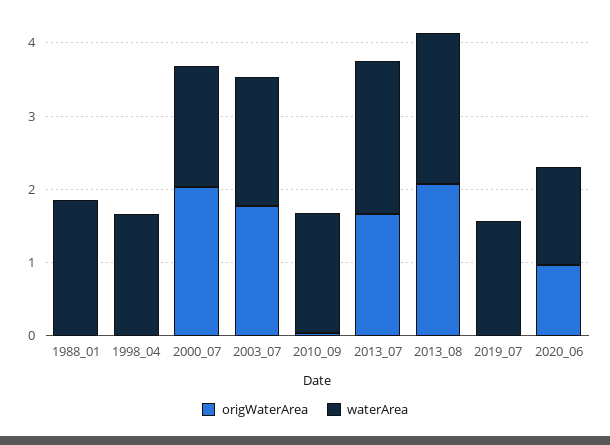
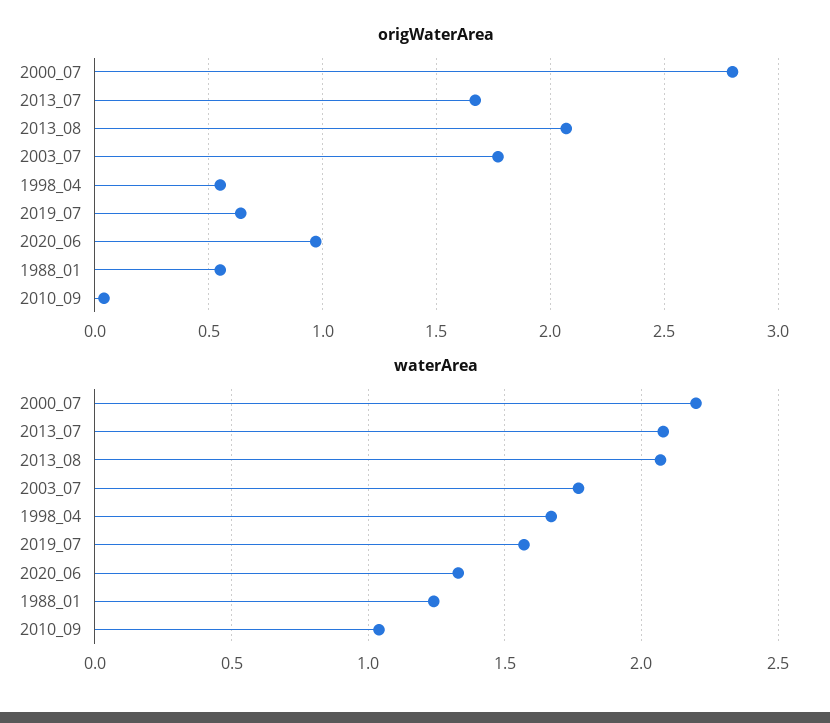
  {
    "origWaterArea": {
-     "1988_01": 0,
+     "1988_01": 0.55,
-     "1998_04": 0,
+     "1998_04": 0.55,
-     "2000_07": 2,
+     "2000_07": 2.8,
      "2003_07": 1.75,
      "2010_09": 0.05,
      "2013_07": 1.65,
      "2013_08": 2.05,
-     "2019_07": 0,
+     "2019_07": 0.65,
      "2020_06": 0.95
    },
    "waterArea": {
-     "1988_01": 1.8,
+     "1988_01": 1.25,
      "1998_04": 1.65,
-     "2000_07": 1.6,
+     "2000_07": 2.2,
      "2003_07": 1.75,
-     "2010_09": 1.6,
+     "2010_09": 1.05,
      "2013_07": 2.1,
      "2013_08": 2.05,
      "2019_07": 1.55,
      "2020_06": 1.35
    }
  }

